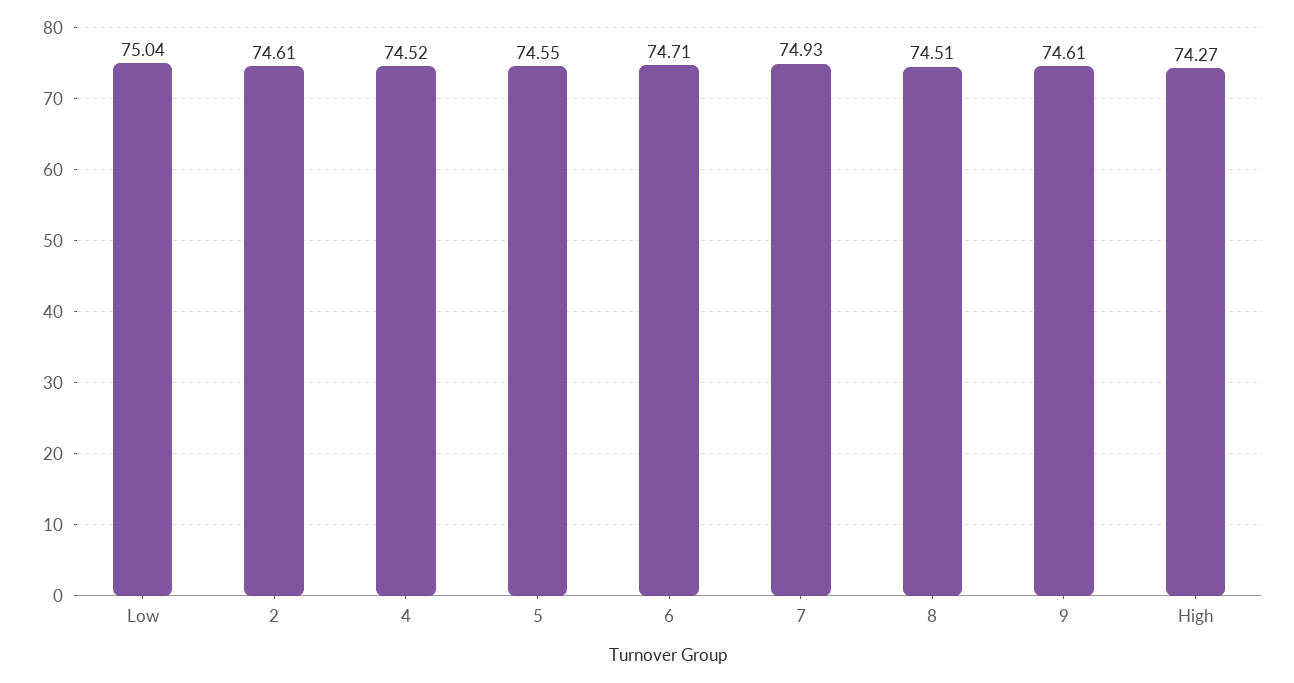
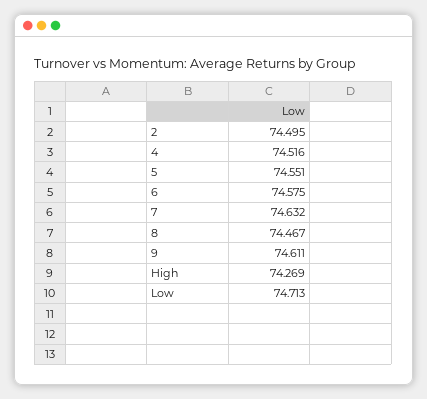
  {
-   "Low": 75.04,
+   "Low": 74.713,
-   "2": 74.61,
+   "2": 74.495,
    "4": 74.516,
    "5": 74.551,
-   "6": 74.71,
+   "6": 74.575,
-   "7": 74.93,
+   "7": 74.632,
-   "8": 74.51,
+   "8": 74.467,
    "9": 74.611,
    "High": 74.269
  }

